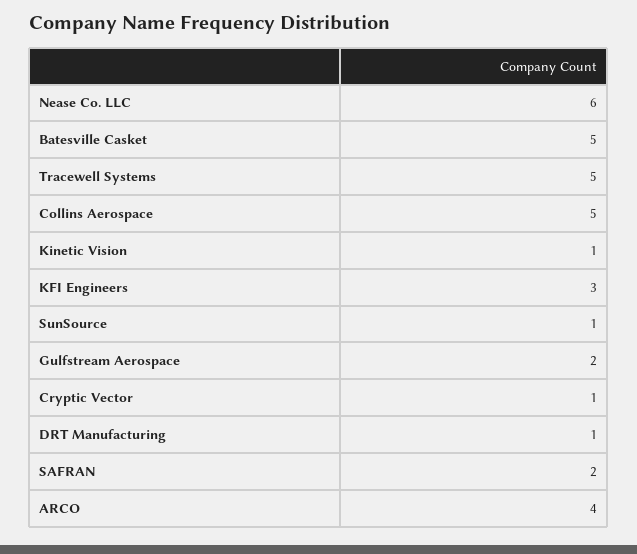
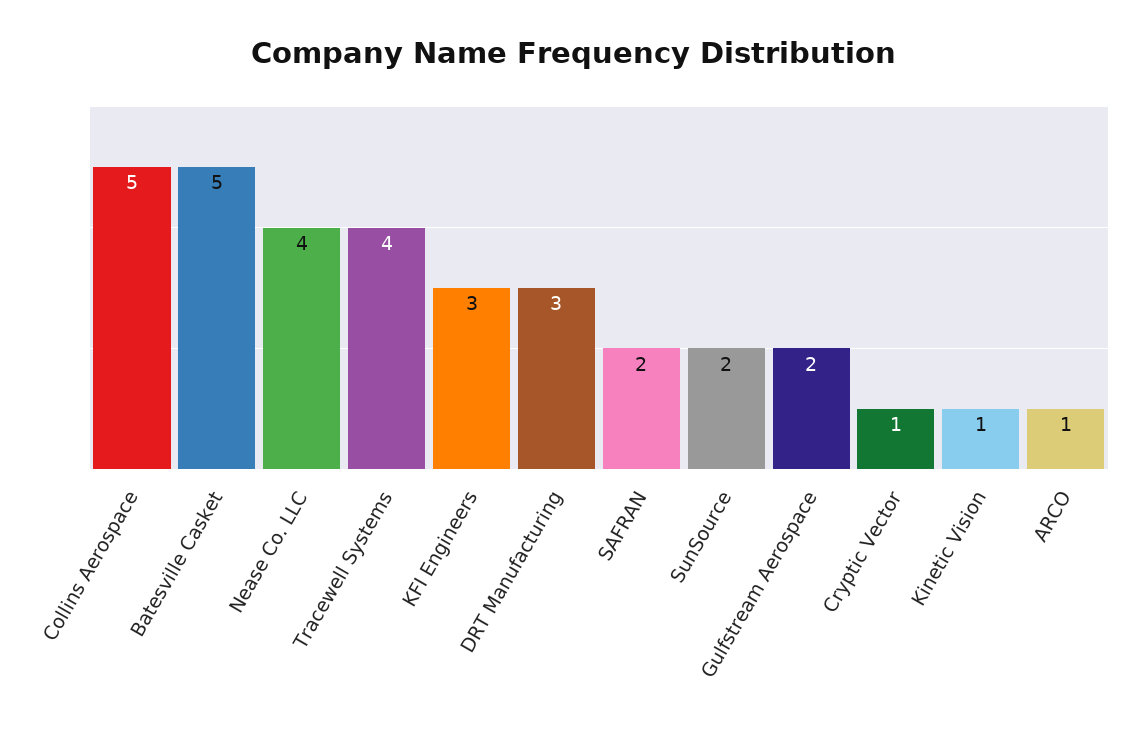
  {
-   "Nease Co. LLC": 6,
+   "Nease Co. LLC": 4,
    "Batesville Casket": 5,
-   "Tracewell Systems": 5,
+   "Tracewell Systems": 4,
    "Collins Aerospace": 5,
    "Kinetic Vision": 1,
    "KFI Engineers": 3,
-   "SunSource": 1,
+   "SunSource": 2,
    "Gulfstream Aerospace": 2,
    "Cryptic Vector": 1,
-   "DRT Manufacturing": 1,
+   "DRT Manufacturing": 3,
    "SAFRAN": 2,
-   "ARCO": 4
+   "ARCO": 1
  }

